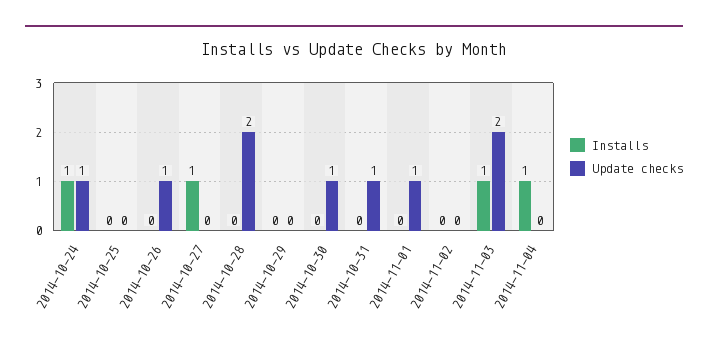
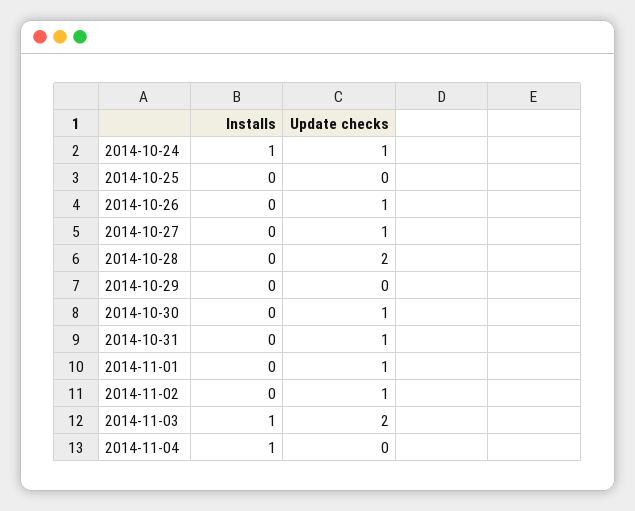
  {
    "Installs": {
      "2014-10-24": 1,
      "2014-10-25": 0,
      "2014-10-26": 0,
-     "2014-10-27": 1,
+     "2014-10-27": 0,
      "2014-10-28": 0,
      "2014-10-29": 0,
      "2014-10-30": 0,
      "2014-10-31": 0,
      "2014-11-01": 0,
      "2014-11-02": 0,
      "2014-11-03": 1,
      "2014-11-04": 1
    },
    "Update checks": {
      "2014-10-24": 1,
      "2014-10-25": 0,
      "2014-10-26": 1,
-     "2014-10-27": 0,
+     "2014-10-27": 1,
      "2014-10-28": 2,
      "2014-10-29": 0,
      "2014-10-30": 1,
      "2014-10-31": 1,
      "2014-11-01": 1,
-     "2014-11-02": 0,
+     "2014-11-02": 1,
      "2014-11-03": 2,
      "2014-11-04": 0
    }
  }

